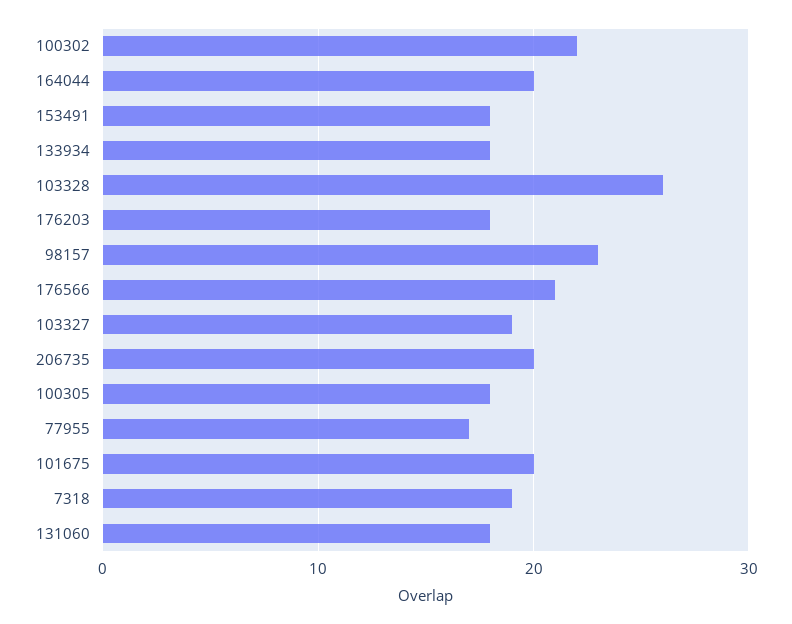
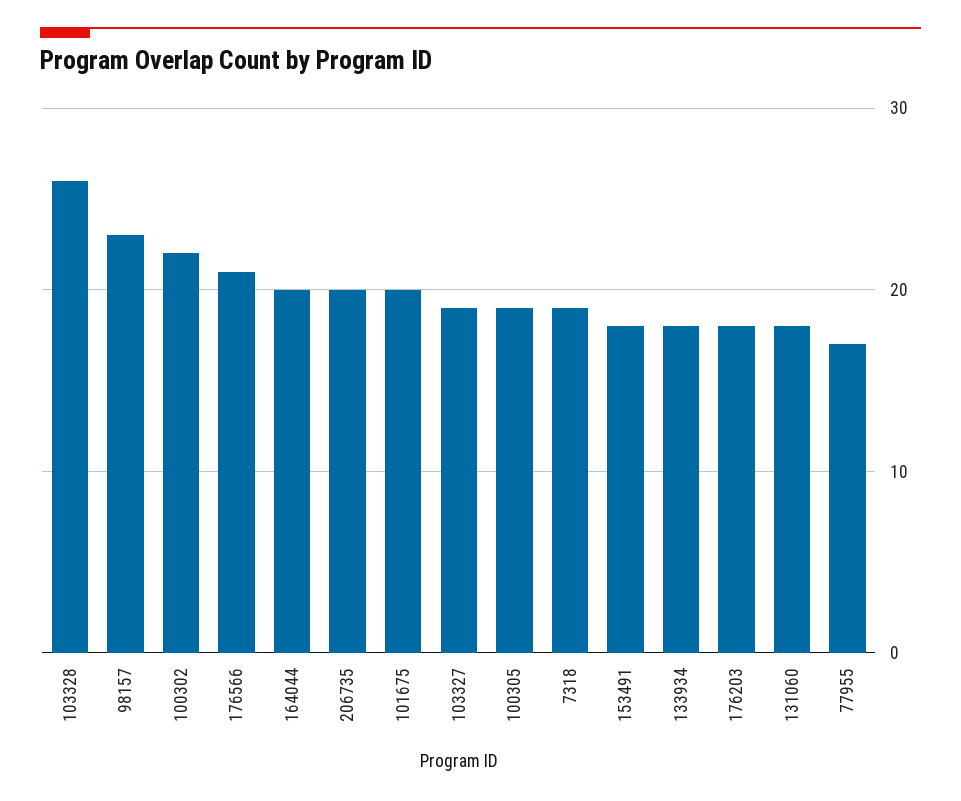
  {
    "100302": 22,
    "164044": 20,
    "153491": 18,
    "133934": 18,
    "103328": 26,
    "176203": 18,
    "98157": 23,
    "176566": 21,
    "103327": 19,
    "206735": 20,
-   "100305": 18,
+   "100305": 19,
    "77955": 17,
    "101675": 20,
    "7318": 19,
    "131060": 18
  }

